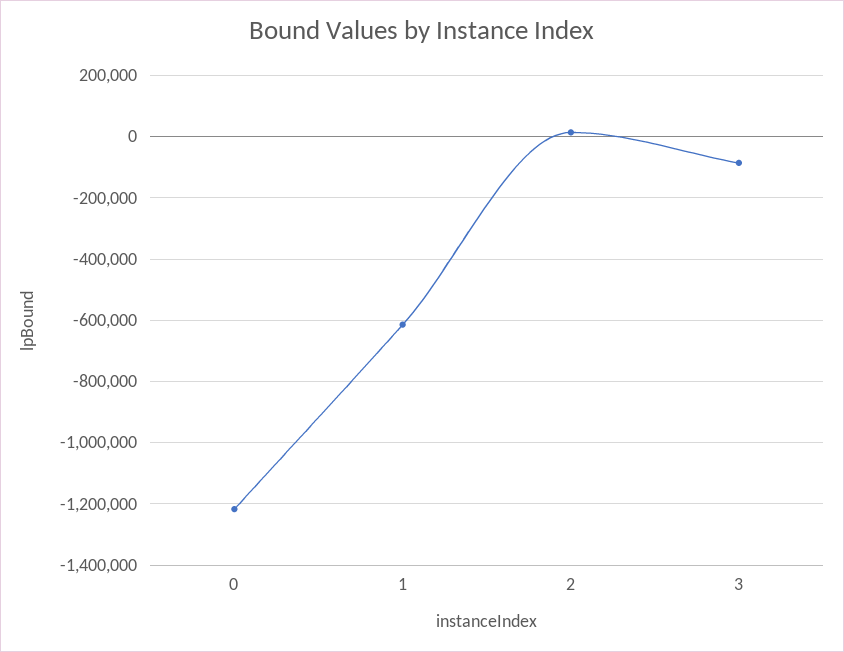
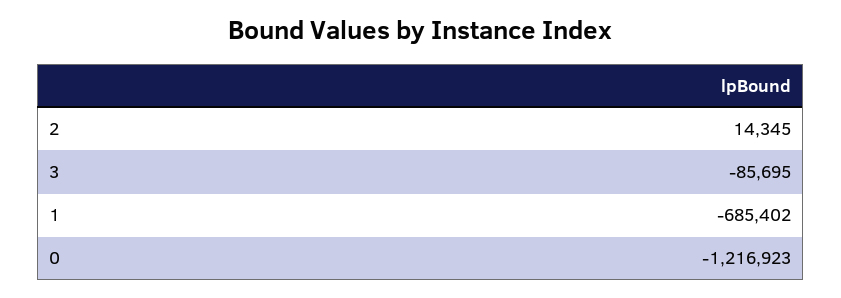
  {
    "0": -1216923,
-   "1": -620000,
+   "1": -685402,
    "2": 14345,
    "3": -85695
  }

